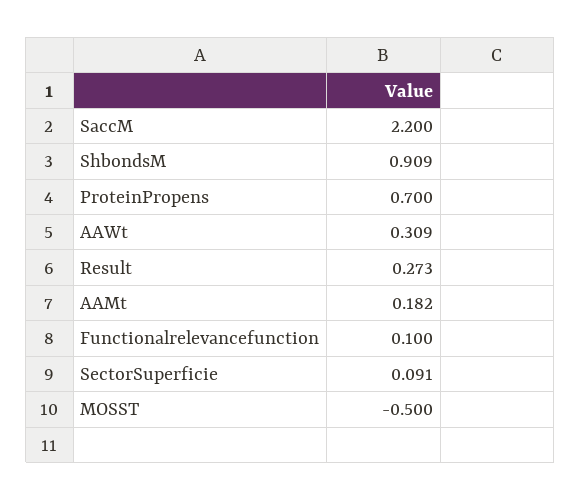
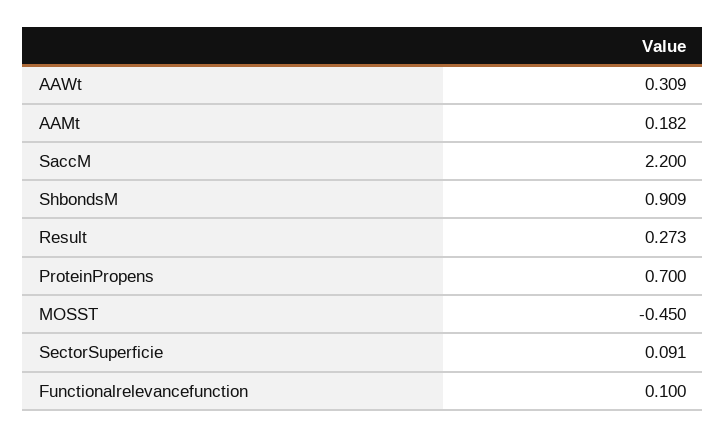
  {
    "SaccM": 2.2,
    "ShbondsM": 0.909,
    "ProteinPropens": 0.7,
    "AAWt": 0.309,
    "Result": 0.273,
    "AAMt": 0.182,
    "Functionalrelevancefunction": 0.1,
    "SectorSuperficie": 0.091,
-   "MOSST": -0.5
+   "MOSST": -0.45
  }

